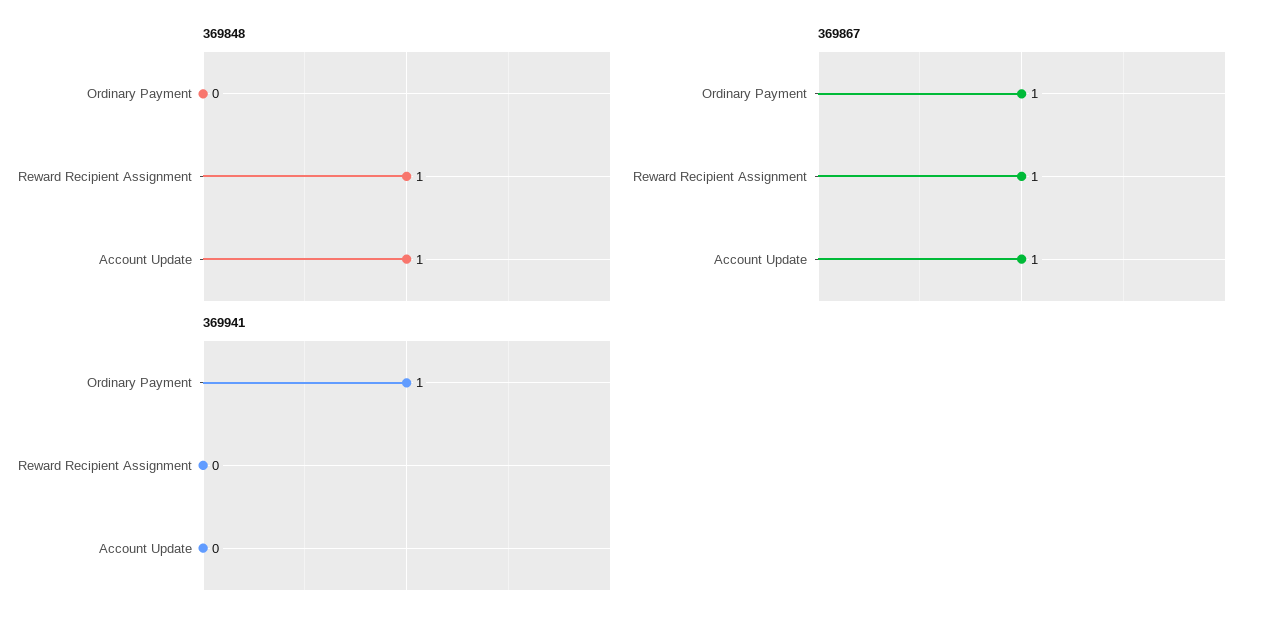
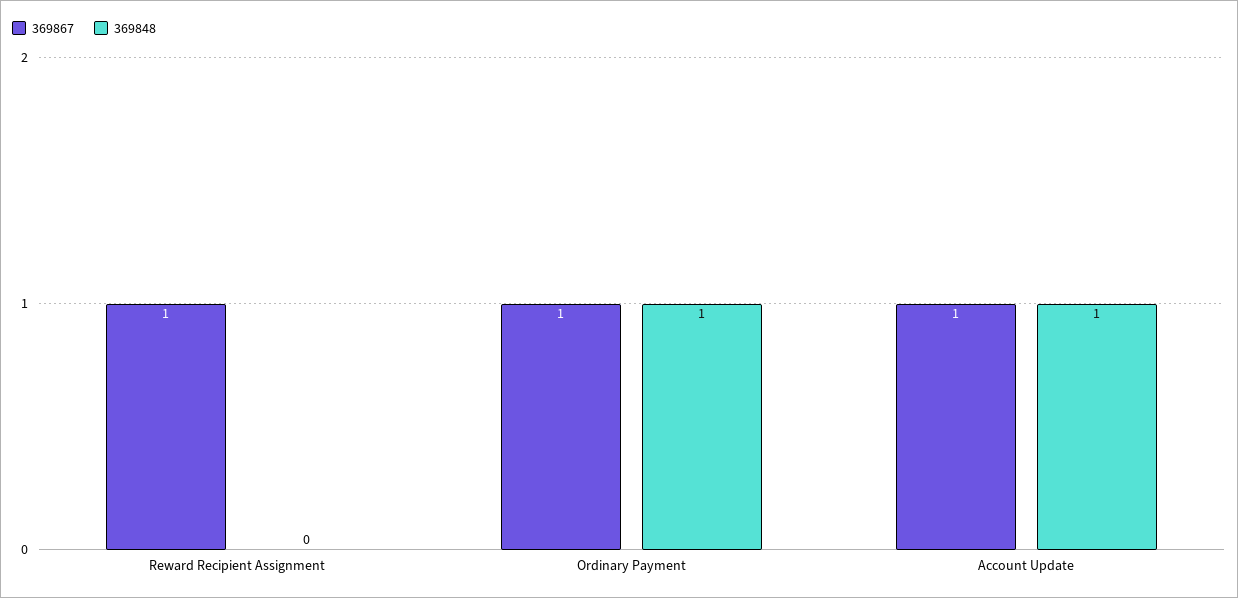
  {
    "369848": {
-     "Ordinary Payment": 0,
+     "Ordinary Payment": 1,
-     "Reward Recipient Assignment": 1,
+     "Reward Recipient Assignment": 0,
      "Account Update": 1
    },
    "369867": {
      "Ordinary Payment": 1,
      "Reward Recipient Assignment": 1,
      "Account Update": 1
-   },
+   }
-   "369941": {
-     "Ordinary Payment": 1,
-     "Reward Recipient Assignment": 0,
-     "Account Update": 0
-   }
  }

